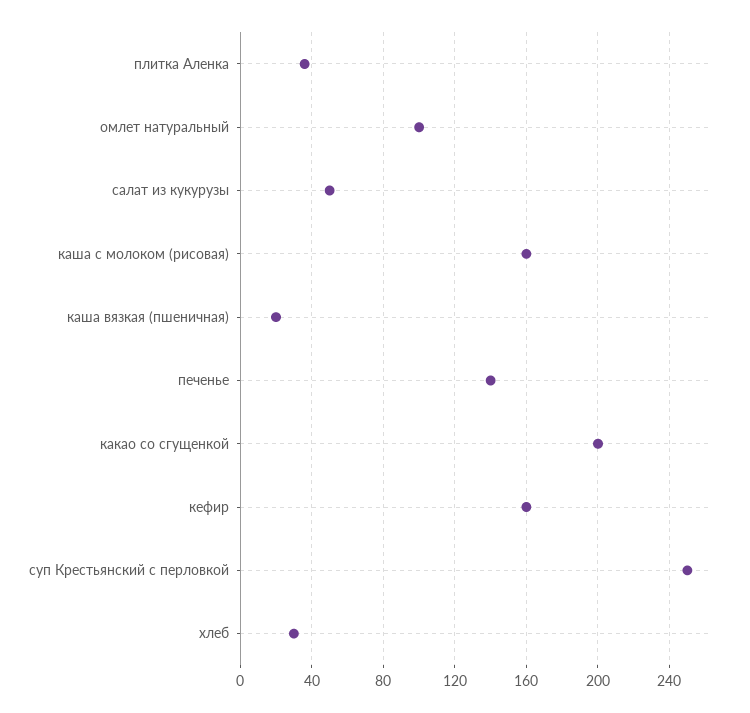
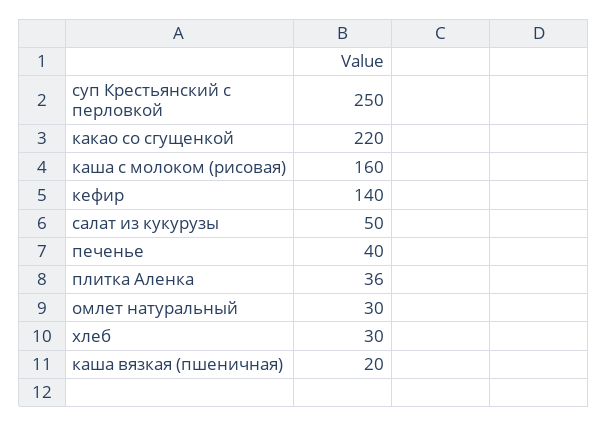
  {
    "плитка Аленка": 36,
-   "омлет натуральный": 100,
+   "омлет натуральный": 30,
    "салат из кукурузы": 50,
    "каша с молоком (рисовая)": 160,
    "каша вязкая (пшеничная)": 20,
-   "печенье": 140,
+   "печенье": 40,
-   "какао со сгущенкой": 200,
+   "какао со сгущенкой": 220,
-   "кефир": 160,
+   "кефир": 140,
    "суп Крестьянский с перловкой": 250,
    "хлеб": 30
  }

